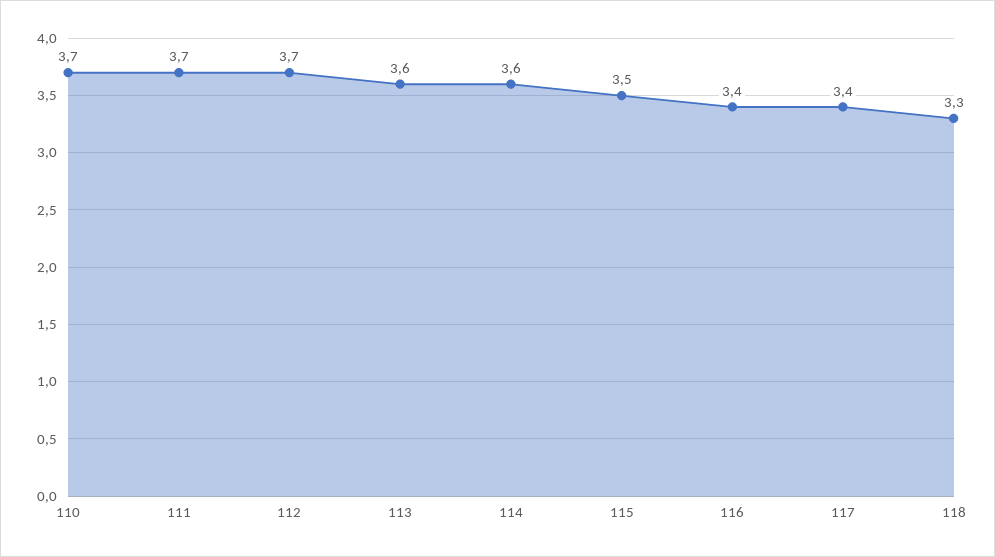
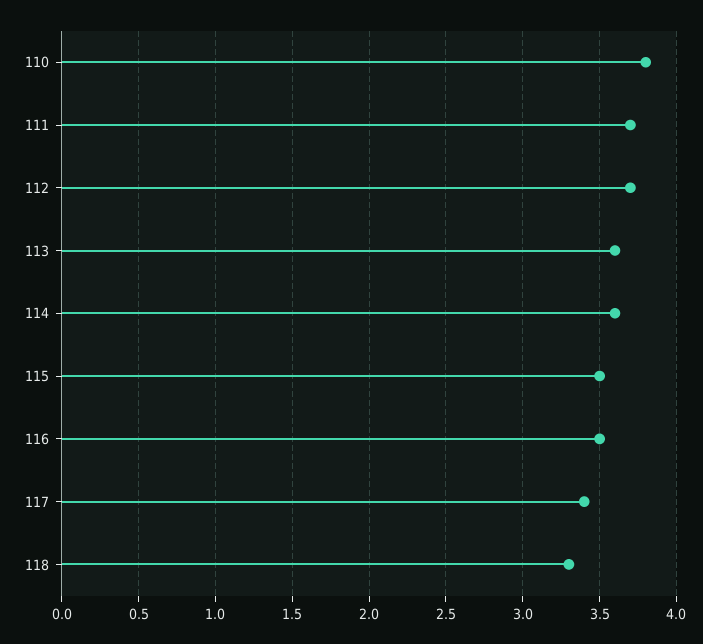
  {
-   "110": 3.7,
+   "110": 3.8,
    "111": 3.7,
    "112": 3.7,
    "113": 3.6,
    "114": 3.6,
    "115": 3.5,
-   "116": 3.4,
+   "116": 3.5,
    "117": 3.4,
    "118": 3.3
  }

